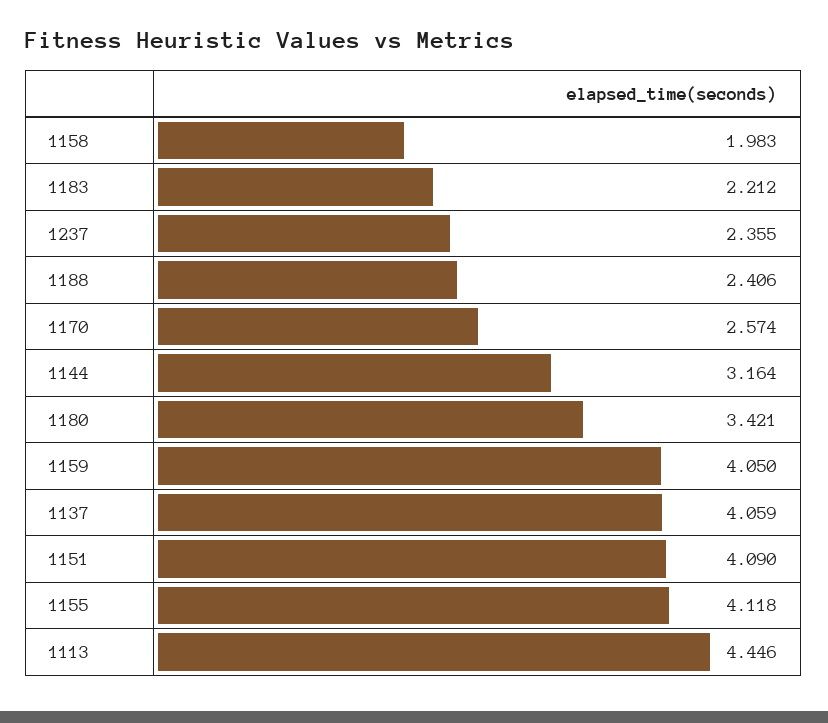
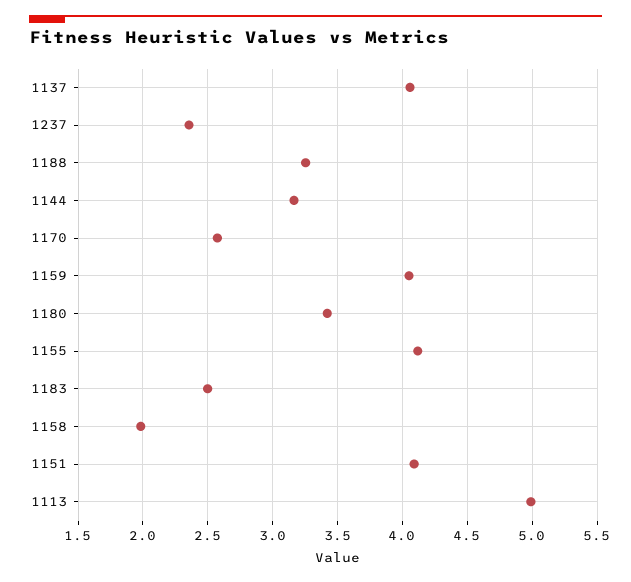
  {
    "1158": 1.983,
-   "1183": 2.212,
+   "1183": 2.5,
    "1237": 2.355,
-   "1188": 2.406,
+   "1188": 3.25,
    "1170": 2.574,
    "1144": 3.164,
    "1180": 3.421,
    "1159": 4.05,
    "1137": 4.059,
    "1151": 4.09,
    "1155": 4.118,
-   "1113": 4.446
+   "1113": 5
  }

